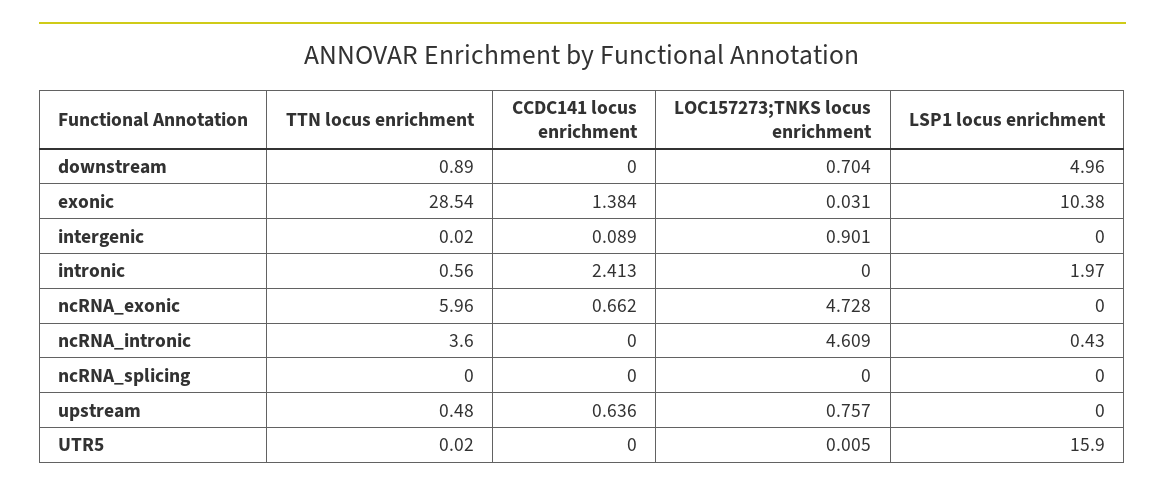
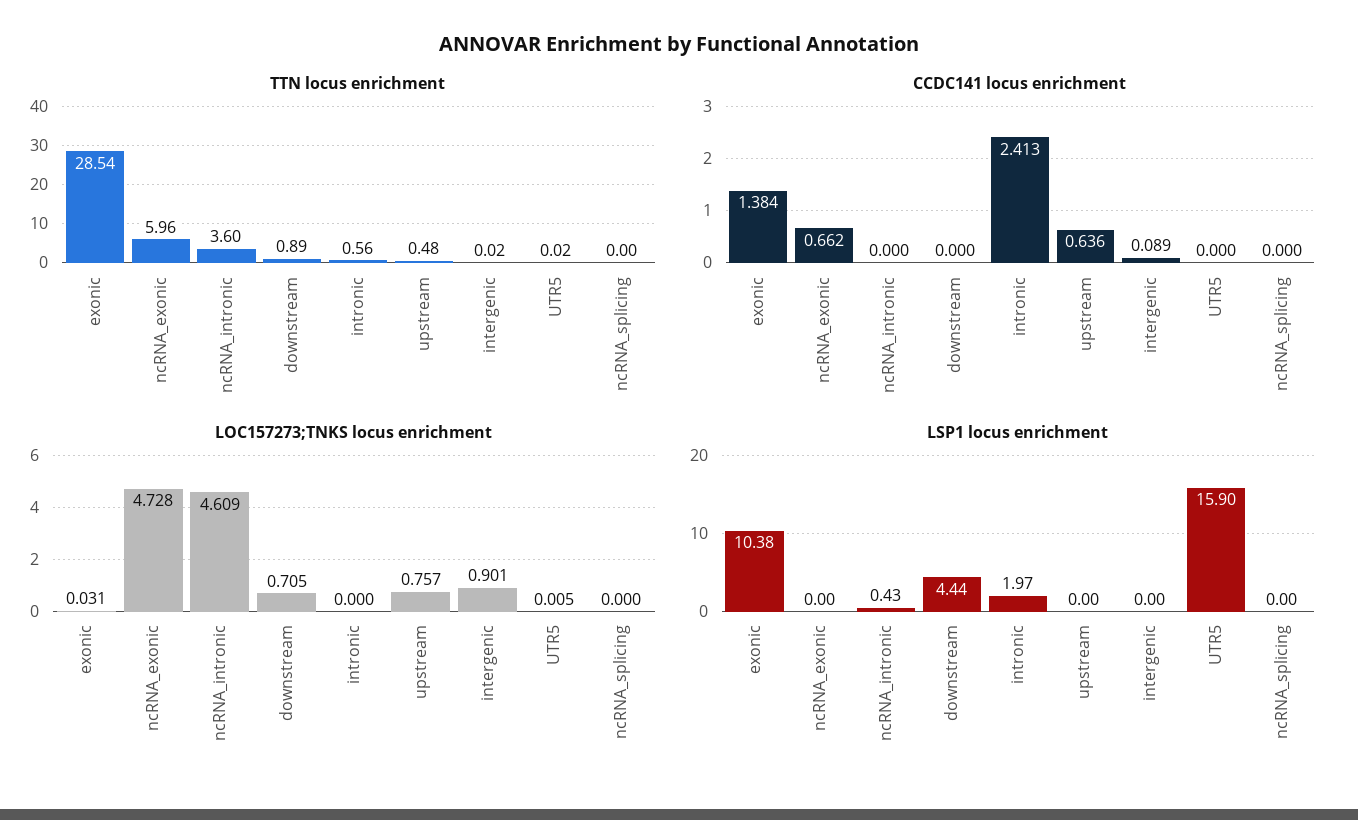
  {
    "TTN locus enrichment": {
      "downstream": 0.89,
      "exonic": 28.54,
      "intergenic": 0.02,
      "intronic": 0.56,
      "ncRNA_exonic": 5.96,
      "ncRNA_intronic": 3.6,
      "ncRNA_splicing": 0,
      "upstream": 0.48,
      "UTR5": 0.02
    },
    "CCDC141 locus enrichment": {
      "downstream": 0,
      "exonic": 1.384,
      "intergenic": 0.089,
      "intronic": 2.413,
      "ncRNA_exonic": 0.662,
      "ncRNA_intronic": 0,
      "ncRNA_splicing": 0,
      "upstream": 0.636,
      "UTR5": 0
    },
    "LOC157273;TNKS locus enrichment": {
-     "downstream": 0.704,
+     "downstream": 0.705,
      "exonic": 0.031,
      "intergenic": 0.901,
      "intronic": 0,
      "ncRNA_exonic": 4.728,
      "ncRNA_intronic": 4.609,
      "ncRNA_splicing": 0,
      "upstream": 0.757,
      "UTR5": 0.005
    },
    "LSP1 locus enrichment": {
-     "downstream": 4.96,
+     "downstream": 4.44,
      "exonic": 10.38,
      "intergenic": 0,
      "intronic": 1.97,
      "ncRNA_exonic": 0,
      "ncRNA_intronic": 0.43,
      "ncRNA_splicing": 0,
      "upstream": 0,
      "UTR5": 15.9
    }
  }

